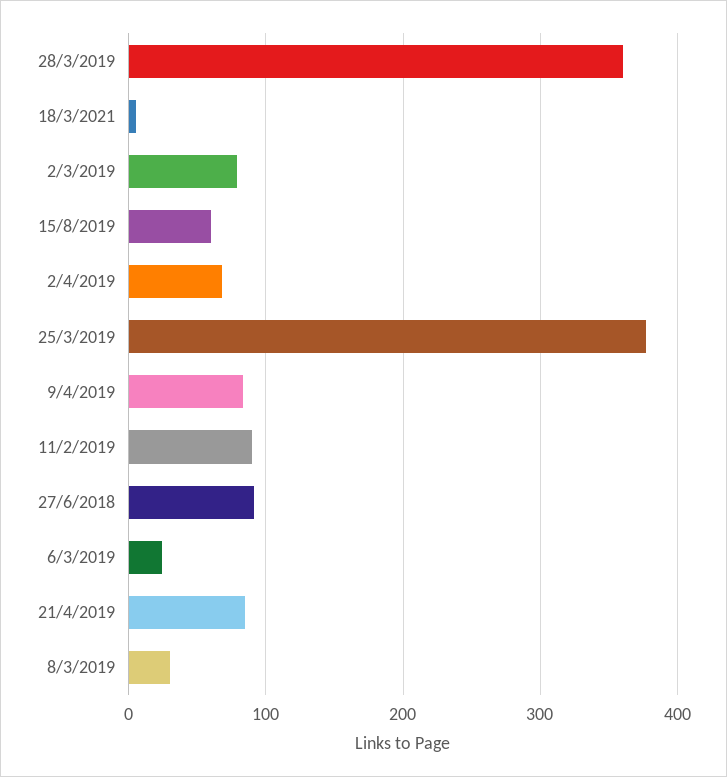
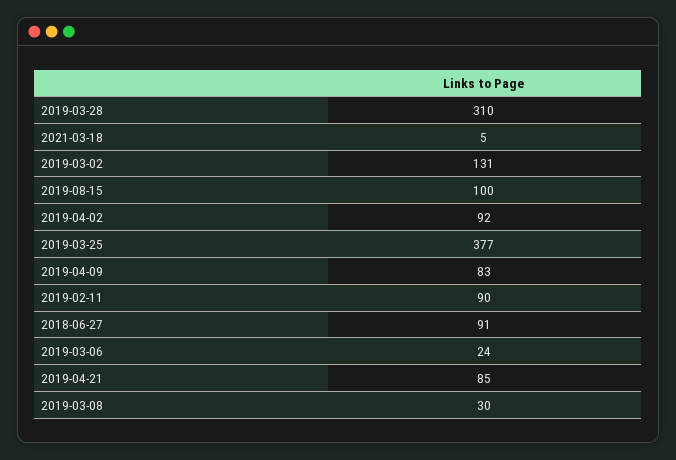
  {
-   "28/3/2019": 360,
+   "28/3/2019": 310,
    "18/3/2021": 5,
-   "2/3/2019": 80,
+   "2/3/2019": 131,
-   "15/8/2019": 60,
+   "15/8/2019": 100,
-   "2/4/2019": 70,
+   "2/4/2019": 92,
    "25/3/2019": 377,
    "9/4/2019": 83,
    "11/2/2019": 90,
    "27/6/2018": 91,
    "6/3/2019": 24,
    "21/4/2019": 85,
    "8/3/2019": 30
  }

